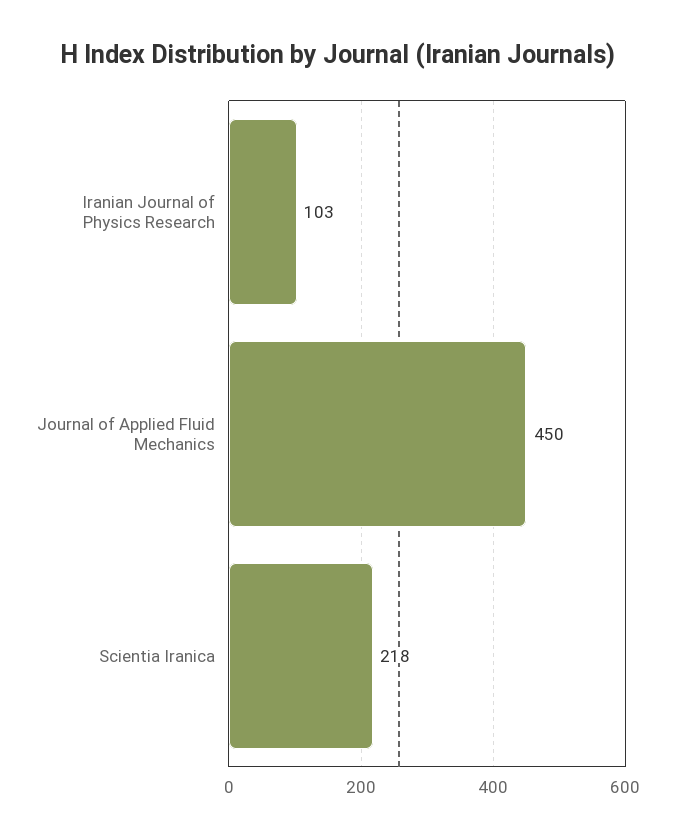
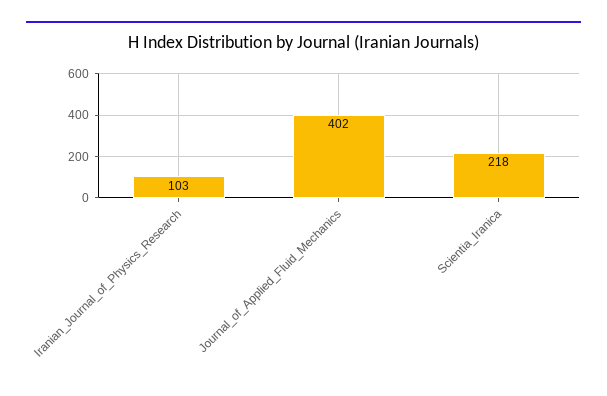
  {
    "Iranian Journal of Physics Research": 103,
-   "Journal of Applied Fluid Mechanics": 450,
+   "Journal of Applied Fluid Mechanics": 402,
    "Scientia Iranica": 218
  }

